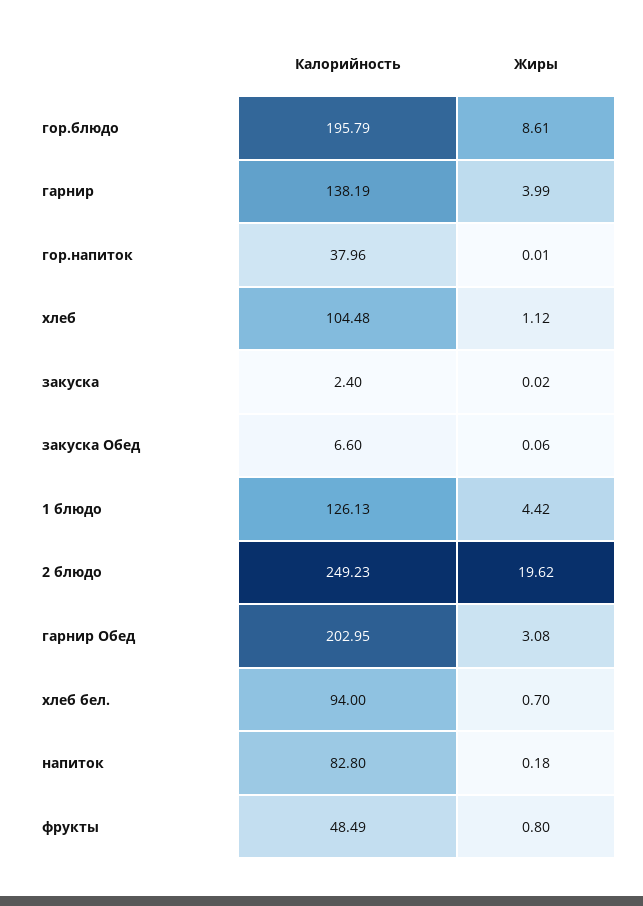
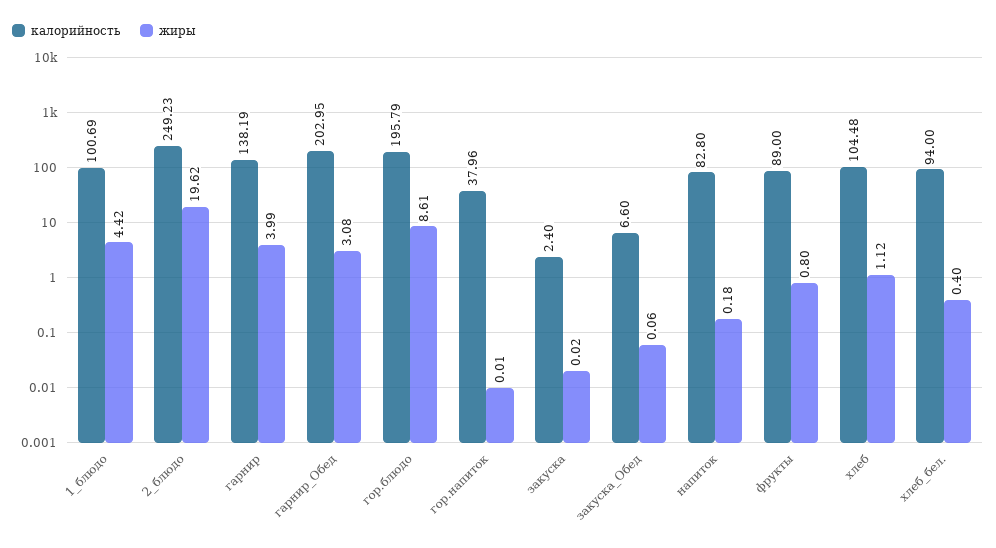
  {
    "Калорийность": {
      "гор.блюдо": 195.79,
      "гарнир": 138.19,
      "гор.напиток": 37.96,
      "хлеб": 104.48,
      "закуска": 2.4,
      "закуска Обед": 6.6,
-     "1 блюдо": 126.13,
+     "1 блюдо": 100.69,
      "2 блюдо": 249.23,
      "гарнир Обед": 202.95,
      "хлеб бел.": 94,
      "напиток": 82.8,
-     "фрукты": 48.49
+     "фрукты": 89
    },
    "Жиры": {
      "гор.блюдо": 8.61,
      "гарнир": 3.99,
      "гор.напиток": 0.01,
      "хлеб": 1.12,
      "закуска": 0.02,
      "закуска Обед": 0.06,
      "1 блюдо": 4.42,
      "2 блюдо": 19.62,
      "гарнир Обед": 3.08,
-     "хлеб бел.": 0.7,
+     "хлеб бел.": 0.4,
      "напиток": 0.18,
      "фрукты": 0.8
    }
  }

